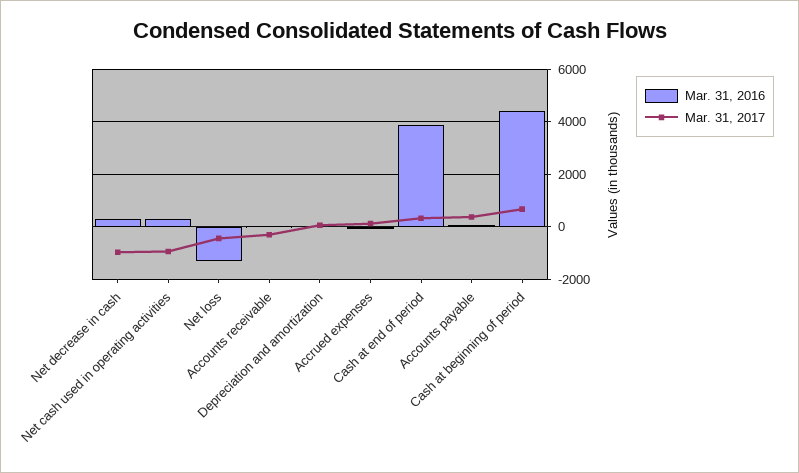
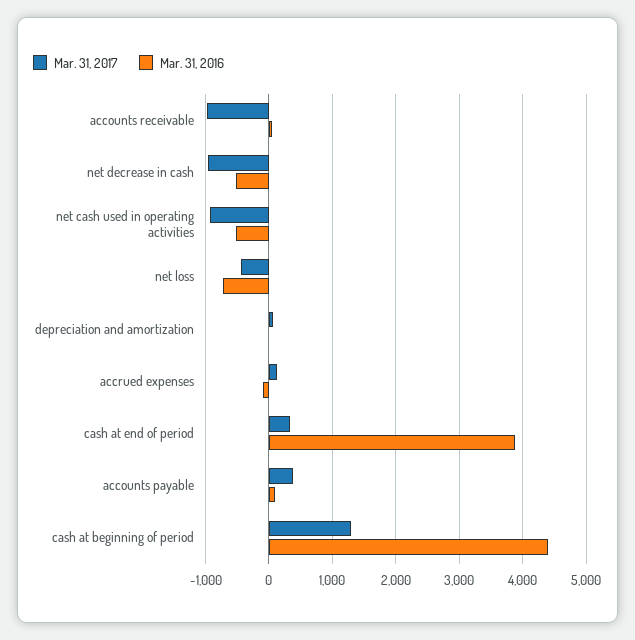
  {
    "Mar. 31, 2016": {
-     "Net decrease in cash": 250,
+     "Net decrease in cash": -500,
-     "Net cash used in operating activities": 250,
+     "Net cash used in operating activities": -500,
-     "Net loss": -1250,
+     "Net loss": -700,
      "Accounts receivable": 0,
      "Depreciation and amortization": 0,
      "Accrued expenses": -100,
      "Cash at end of period": 3900,
      "Accounts payable": 100,
      "Cash at beginning of period": 4400
    },
    "Mar. 31, 2017": {
      "Net decrease in cash": -1000,
      "Net cash used in operating activities": -900,
      "Net loss": -400,
-     "Accounts receivable": -250,
+     "Accounts receivable": -1000,
      "Depreciation and amortization": 100,
      "Accrued expenses": 100,
      "Cash at end of period": 300,
      "Accounts payable": 400,
-     "Cash at beginning of period": 750
+     "Cash at beginning of period": 1300
    }
  }

